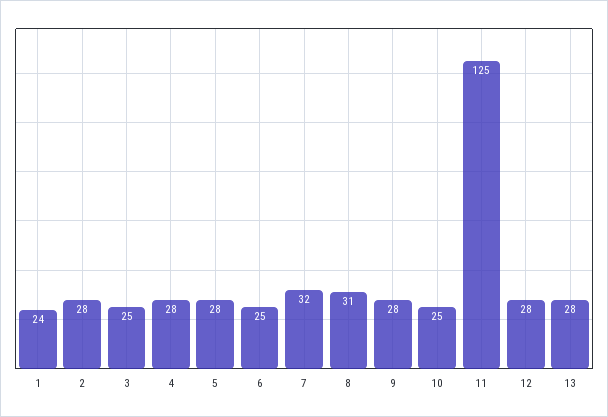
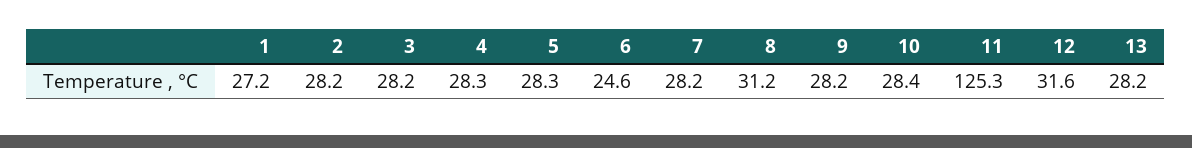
  {
-   "1": 24,
+   "1": 27.2,
    "2": 28.2,
-   "3": 25,
+   "3": 28.2,
    "4": 28.3,
    "5": 28.3,
    "6": 24.6,
-   "7": 32,
+   "7": 28.2,
    "8": 31.2,
    "9": 28.2,
-   "10": 25,
+   "10": 28.4,
    "11": 125.3,
-   "12": 28,
+   "12": 31.6,
    "13": 28.2
  }

